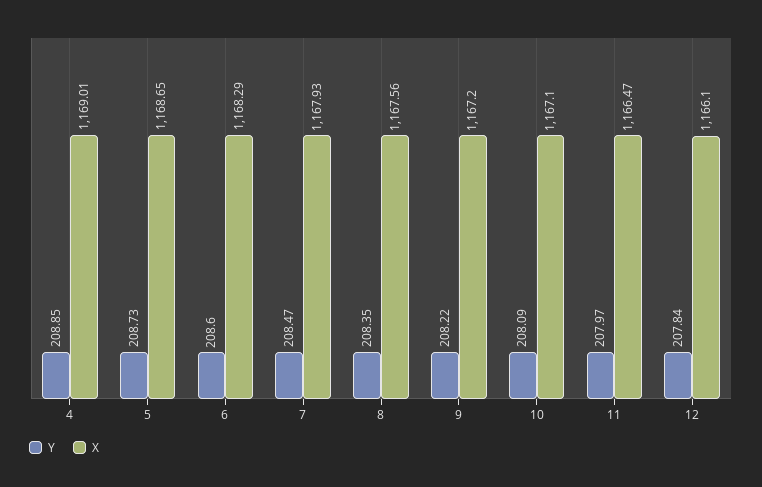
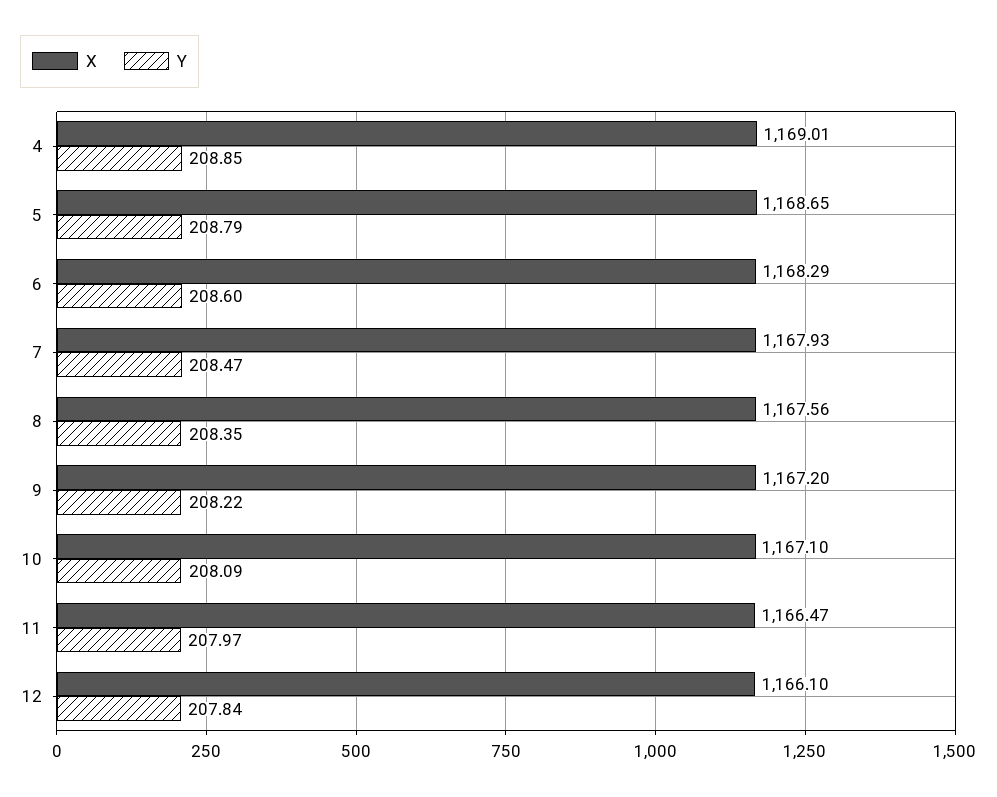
  {
    "Y": {
      "4": 208.85,
-     "5": 208.73,
+     "5": 208.79,
      "6": 208.6,
      "7": 208.47,
      "8": 208.35,
      "9": 208.22,
      "10": 208.09,
      "11": 207.97,
      "12": 207.84
    },
    "X": {
      "4": 1169.01,
      "5": 1168.65,
      "6": 1168.29,
      "7": 1167.93,
      "8": 1167.56,
      "9": 1167.2,
      "10": 1167.1,
      "11": 1166.47,
      "12": 1166.1
    }
  }

